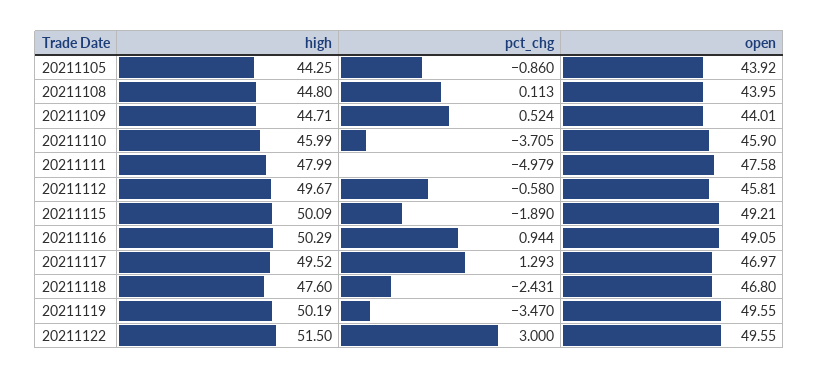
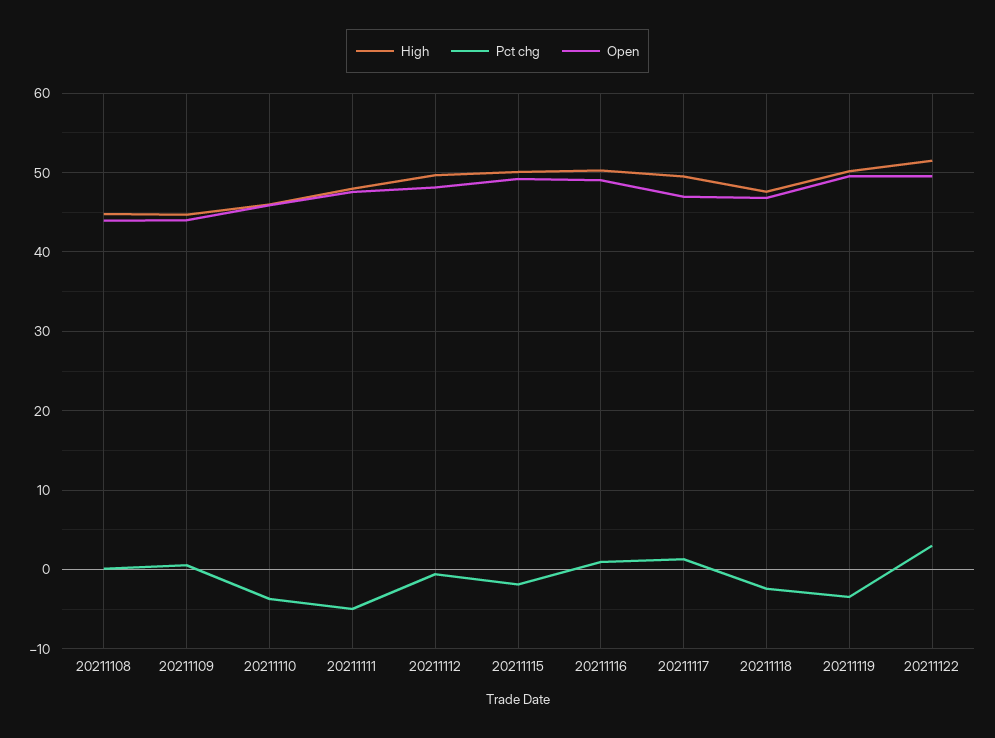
  {
    "high": {
-     "20211105": 44.25,
      "20211108": 44.8,
      "20211109": 44.71,
      "20211110": 45.99,
      "20211111": 47.99,
      "20211112": 49.67,
      "20211115": 50.09,
      "20211116": 50.29,
      "20211117": 49.52,
      "20211118": 47.6,
      "20211119": 50.19,
      "20211122": 51.5
    },
    "pct_chg": {
-     "20211105": -0.86,
      "20211108": 0.113,
      "20211109": 0.524,
      "20211110": -3.705,
      "20211111": -4.979,
      "20211112": -0.58,
      "20211115": -1.89,
      "20211116": 0.944,
      "20211117": 1.293,
      "20211118": -2.431,
      "20211119": -3.47,
      "20211122": 3
    },
    "open": {
-     "20211105": 43.92,
      "20211108": 43.95,
      "20211109": 44.01,
      "20211110": 45.9,
      "20211111": 47.58,
-     "20211112": 45.81,
+     "20211112": 48,
      "20211115": 49.21,
      "20211116": 49.05,
      "20211117": 46.97,
      "20211118": 46.8,
      "20211119": 49.55,
      "20211122": 49.55
    }
  }

